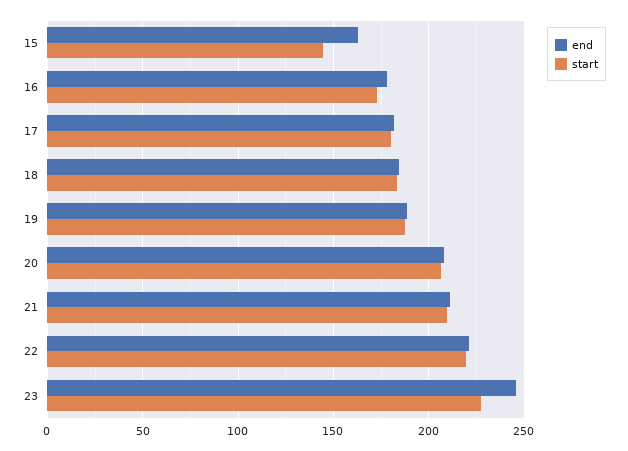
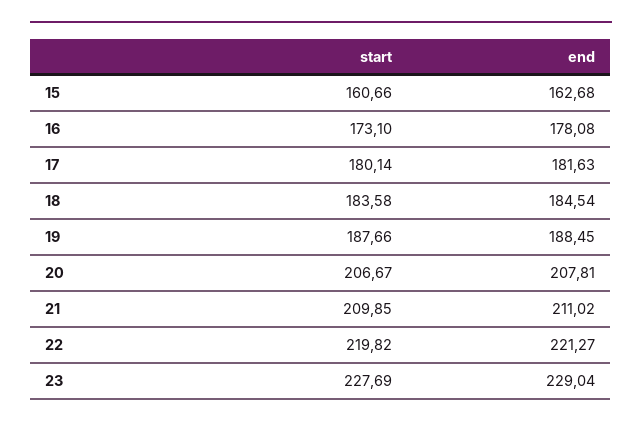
  {
    "end": {
      "15": 162.68,
      "16": 178.08,
      "17": 181.63,
      "18": 184.54,
      "19": 188.45,
      "20": 207.81,
      "21": 211.02,
      "22": 221.27,
-     "23": 245
+     "23": 229.04
    },
    "start": {
-     "15": 145,
+     "15": 160.66,
      "16": 173.1,
      "17": 180.14,
      "18": 183.58,
      "19": 187.66,
      "20": 206.67,
      "21": 209.85,
      "22": 219.82,
      "23": 227.69
    }
  }

